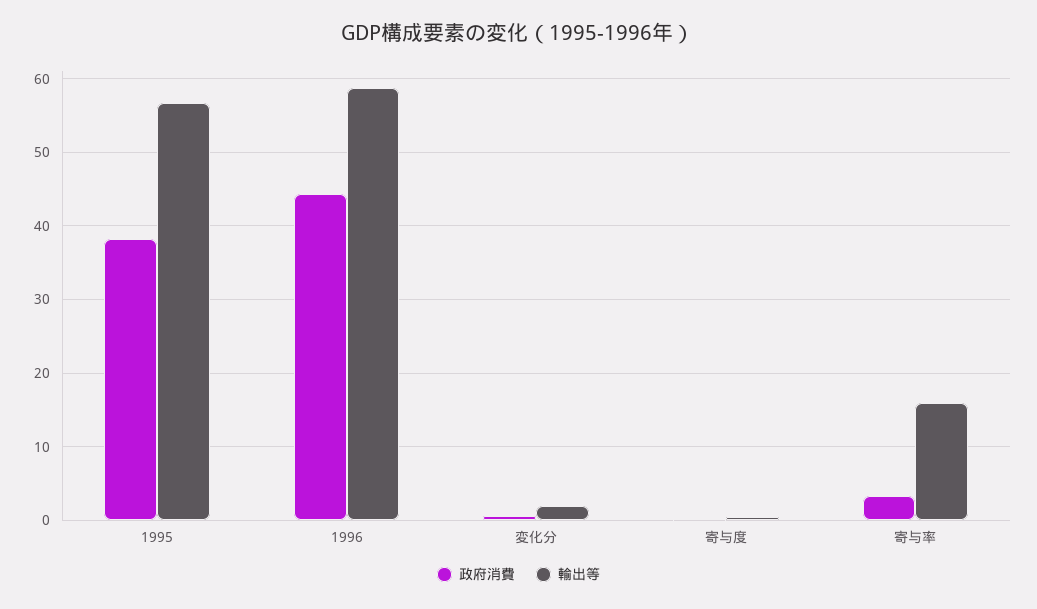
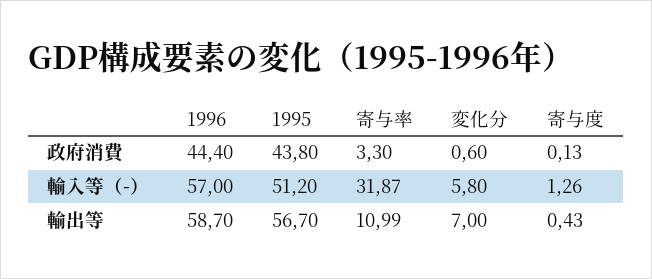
  {
    "政府消費": {
-     "1995": 38,
+     "1995": 43.8,
      "1996": 44.4,
      "変化分": 0.6,
      "寄与度": 0.13,
      "寄与率": 3.3
    },
    "輸出等": {
      "1995": 56.7,
      "1996": 58.7,
-     "変化分": 2,
+     "変化分": 7,
      "寄与度": 0.43,
-     "寄与率": 16
+     "寄与率": 10.99
-   }
+   },
+   "輸入等（-）": {
+     "1996": 57,
+     "1995": 51.2,
+     "寄与率": 31.87,
+     "変化分": 5.8,
+     "寄与度": 1.26
+   }
  }

